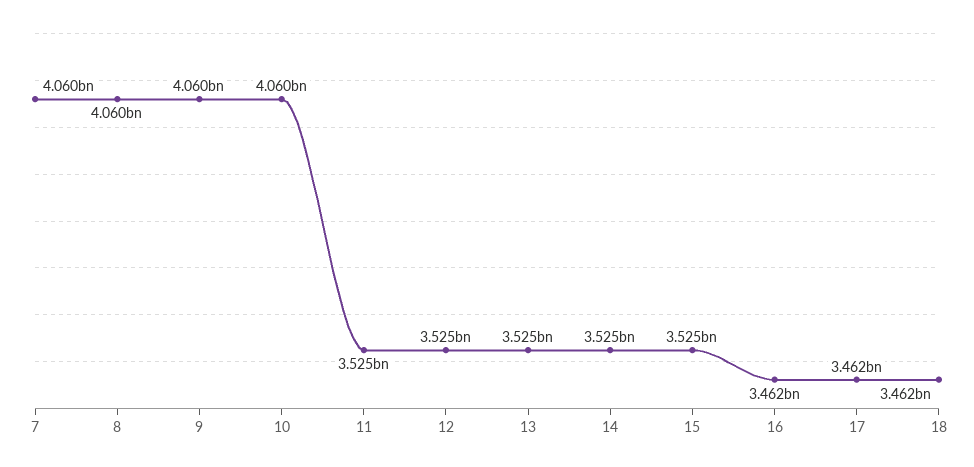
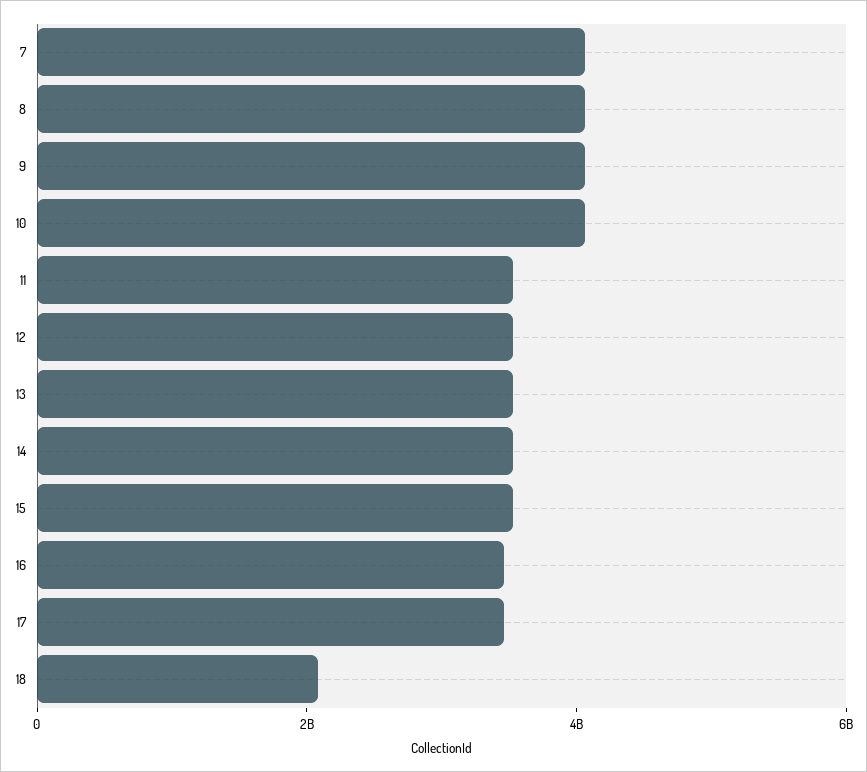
  {
    "7": 4060000000,
    "8": 4060000000,
    "9": 4060000000,
    "10": 4060000000,
    "11": 3525000000,
    "12": 3525000000,
    "13": 3525000000,
    "14": 3525000000,
    "15": 3525000000,
    "16": 3462000000,
    "17": 3462000000,
-   "18": 3462000000
+   "18": 2000000000
  }

